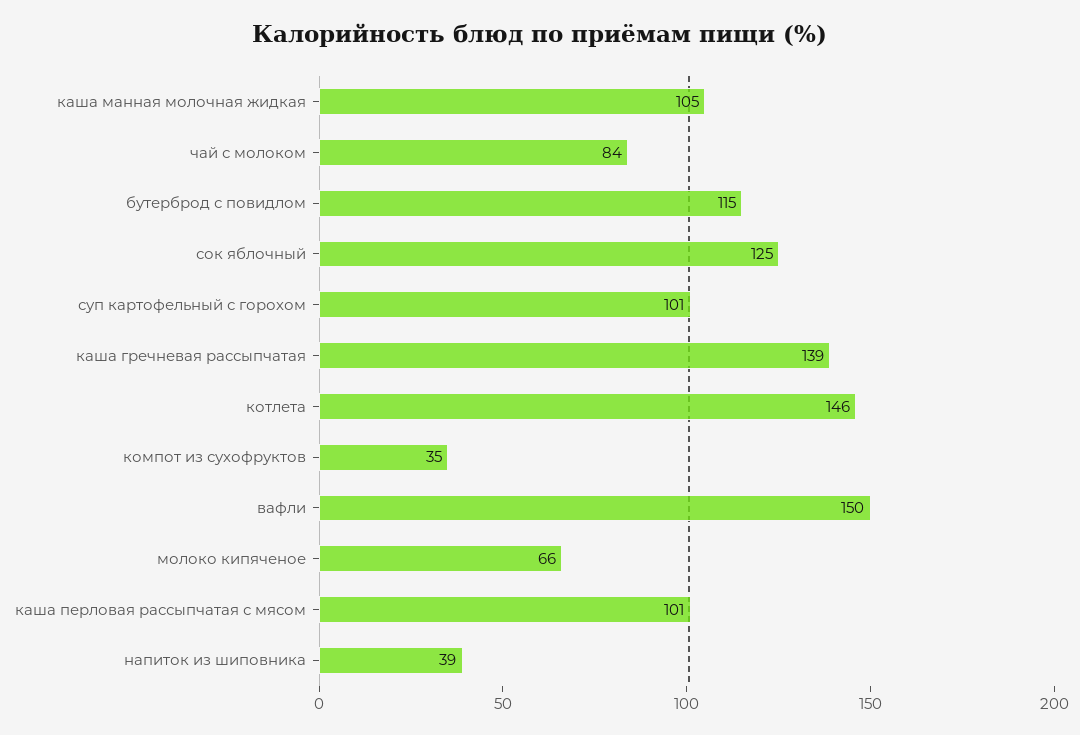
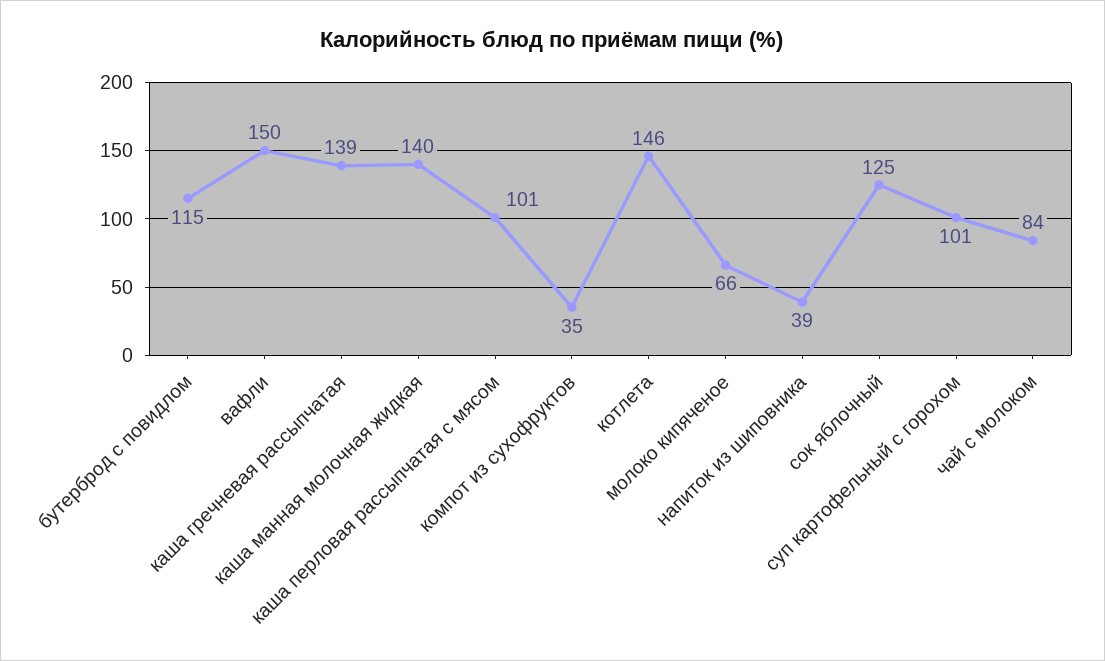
  {
-   "каша манная молочная жидкая": 105,
+   "каша манная молочная жидкая": 140,
    "чай с молоком": 84,
    "бутерброд с повидлом": 115,
    "сок яблочный": 125,
    "суп картофельный с горохом": 101,
    "каша гречневая рассыпчатая": 139,
    "котлета": 146,
    "компот из сухофруктов": 35,
    "вафли": 150,
    "молоко кипяченое": 66,
    "каша перловая рассыпчатая с мясом": 101,
    "напиток из шиповника": 39
  }

